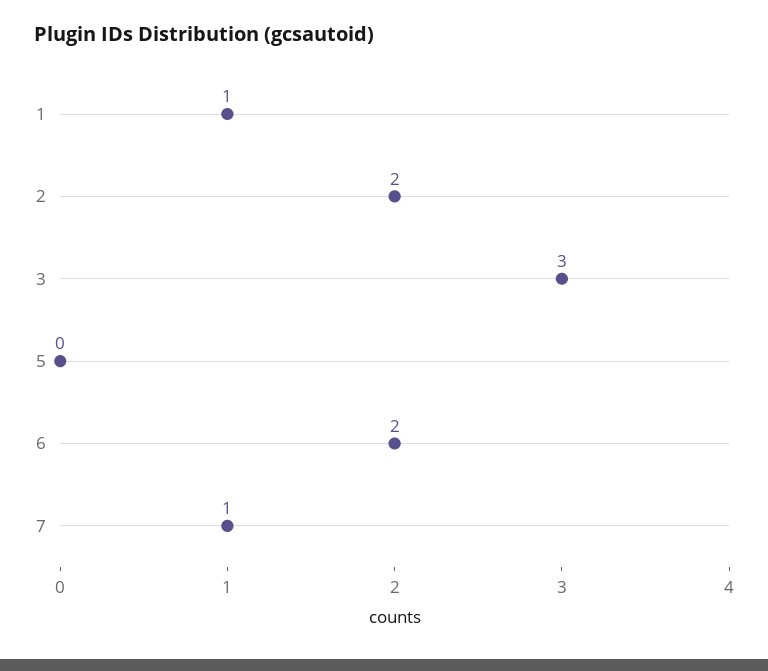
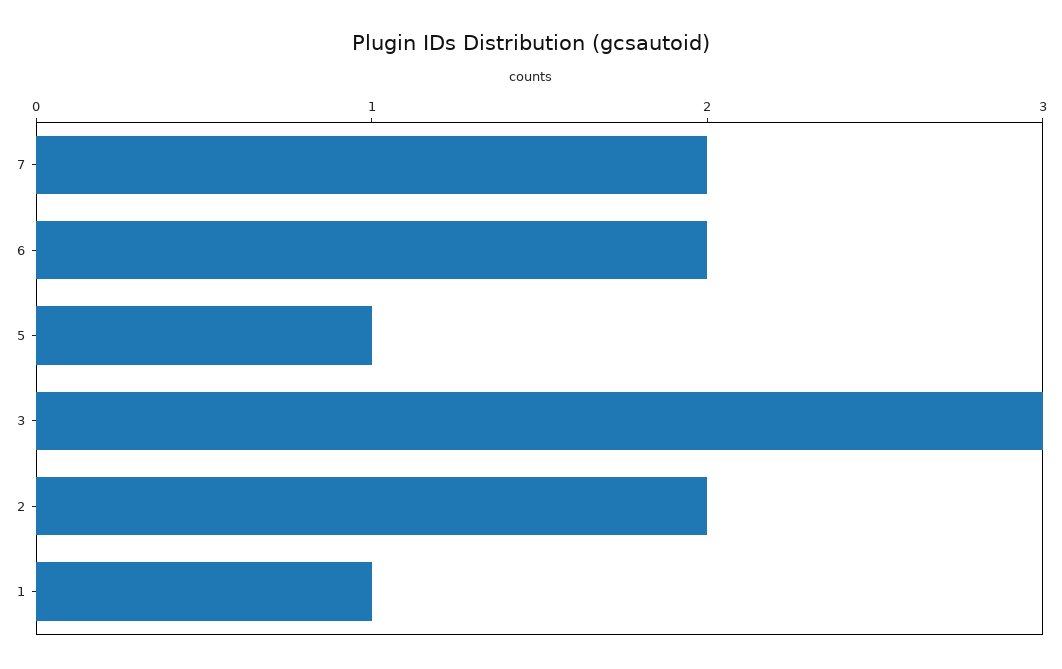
  {
    "1": 1,
    "2": 2,
    "3": 3,
-   "5": 0,
+   "5": 1,
    "6": 2,
-   "7": 1
+   "7": 2
  }

